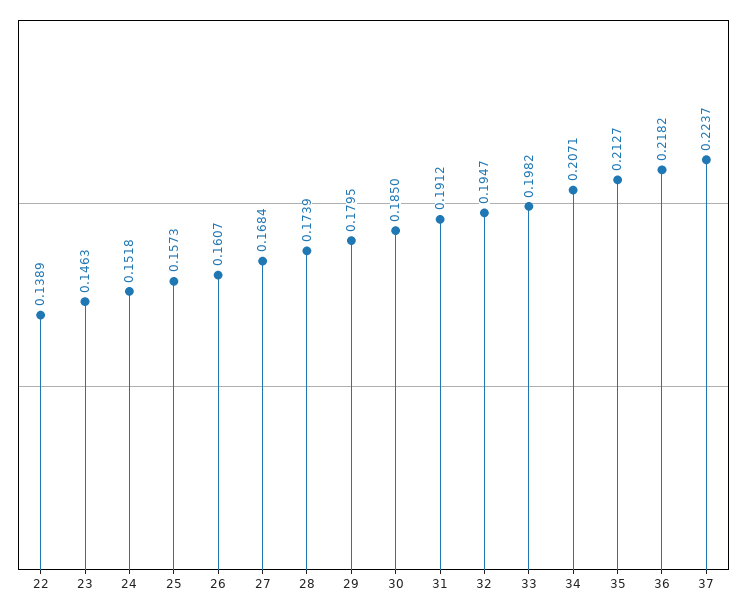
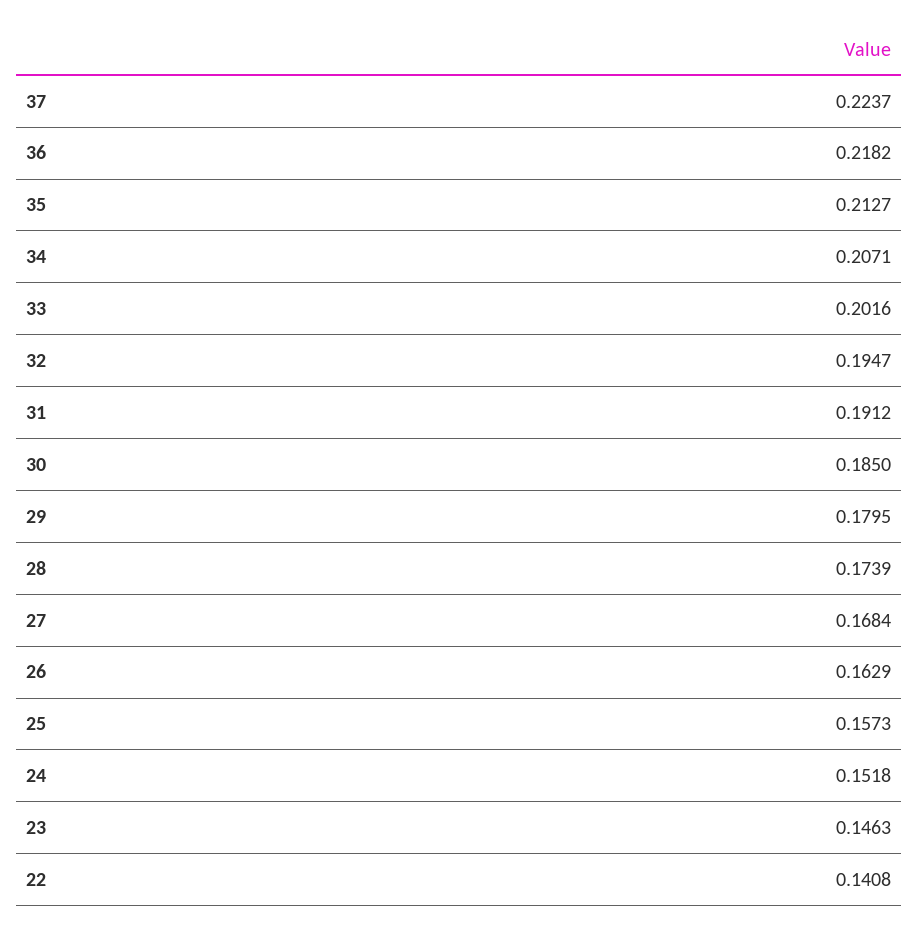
  {
-   "22": 0.1389,
+   "22": 0.1408,
    "23": 0.1463,
    "24": 0.1518,
    "25": 0.1573,
-   "26": 0.1607,
+   "26": 0.1629,
    "27": 0.1684,
    "28": 0.1739,
    "29": 0.1795,
    "30": 0.185,
    "31": 0.1912,
    "32": 0.1947,
-   "33": 0.1982,
+   "33": 0.2016,
    "34": 0.2071,
    "35": 0.2127,
    "36": 0.2182,
    "37": 0.2237
  }

